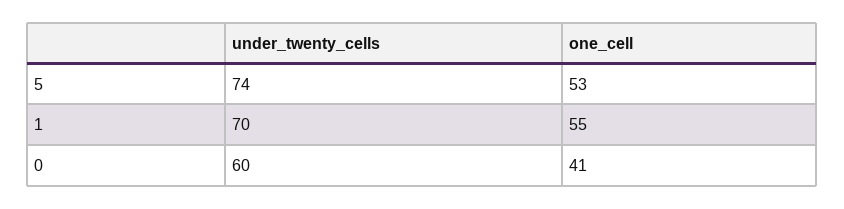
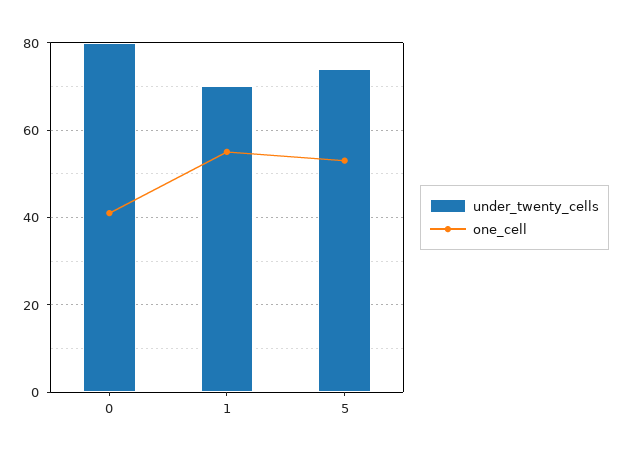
  {
    "under_twenty_cells": {
      "5": 74,
      "1": 70,
-     "0": 60
+     "0": 80
    },
    "one_cell": {
      "5": 53,
      "1": 55,
      "0": 41
    }
  }

